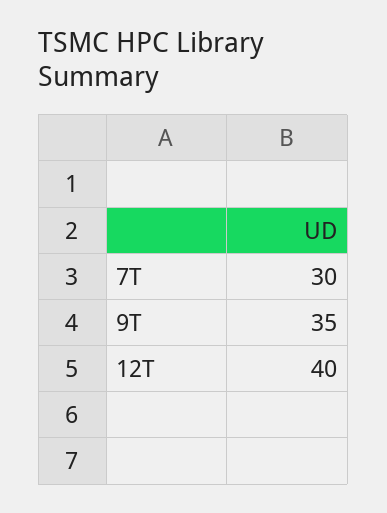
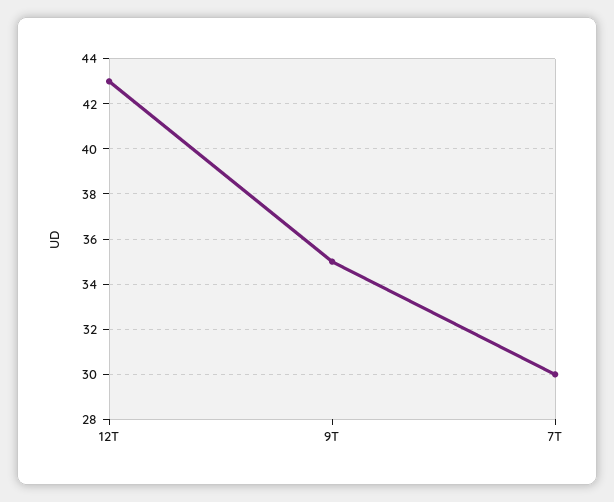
  {
    "7T": 30,
    "9T": 35,
-   "12T": 40
+   "12T": 43
  }

